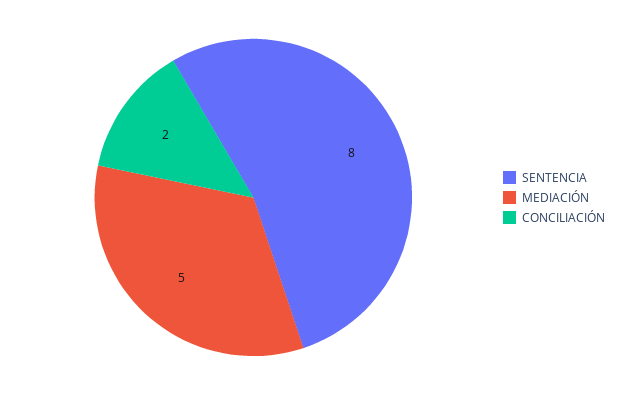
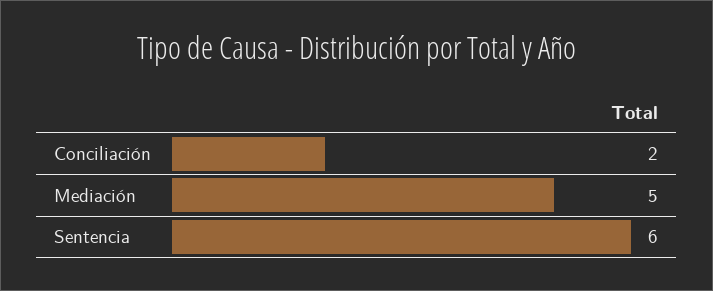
  {
-   "SENTENCIA": 8,
+   "SENTENCIA": 6,
    "MEDIACIÓN": 5,
    "CONCILIACIÓN": 2
  }

